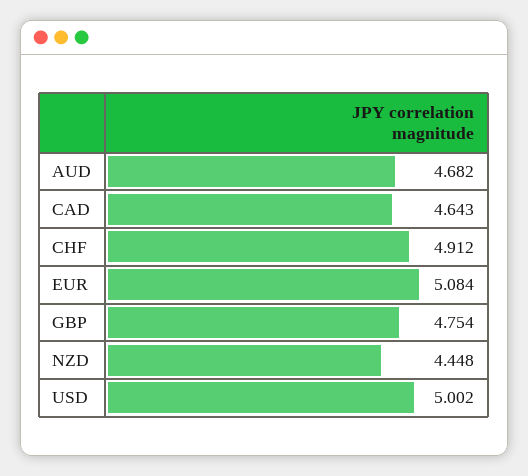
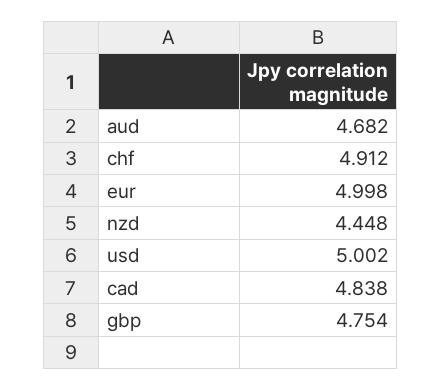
  {
    "AUD": 4.682,
-   "CAD": 4.643,
+   "CAD": 4.838,
    "CHF": 4.912,
-   "EUR": 5.084,
+   "EUR": 4.998,
    "GBP": 4.754,
    "NZD": 4.448,
    "USD": 5.002
  }

